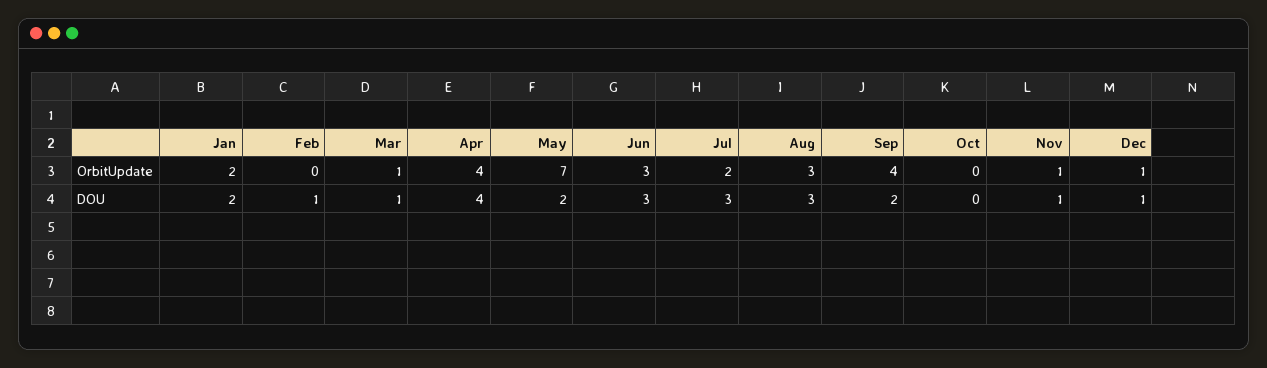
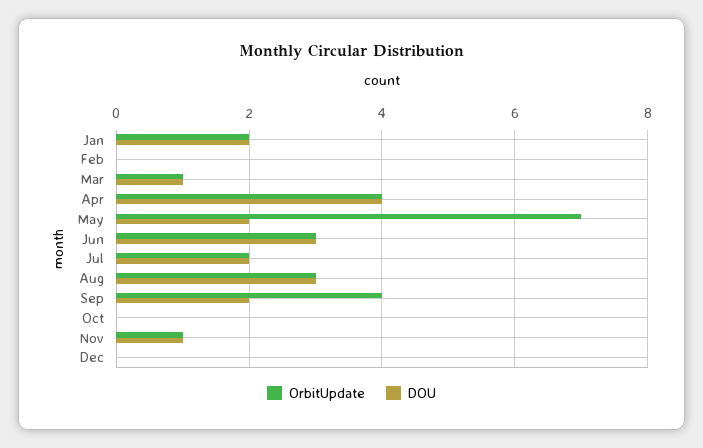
  {
    "OrbitUpdate": {
      "Jan": 2,
      "Feb": 0,
      "Mar": 1,
      "Apr": 4,
      "May": 7,
      "Jun": 3,
      "Jul": 2,
      "Aug": 3,
      "Sep": 4,
      "Oct": 0,
      "Nov": 1,
-     "Dec": 1
+     "Dec": 0
    },
    "DOU": {
      "Jan": 2,
-     "Feb": 1,
+     "Feb": 0,
      "Mar": 1,
      "Apr": 4,
      "May": 2,
      "Jun": 3,
-     "Jul": 3,
+     "Jul": 2,
      "Aug": 3,
      "Sep": 2,
      "Oct": 0,
      "Nov": 1,
-     "Dec": 1
+     "Dec": 0
    }
  }

